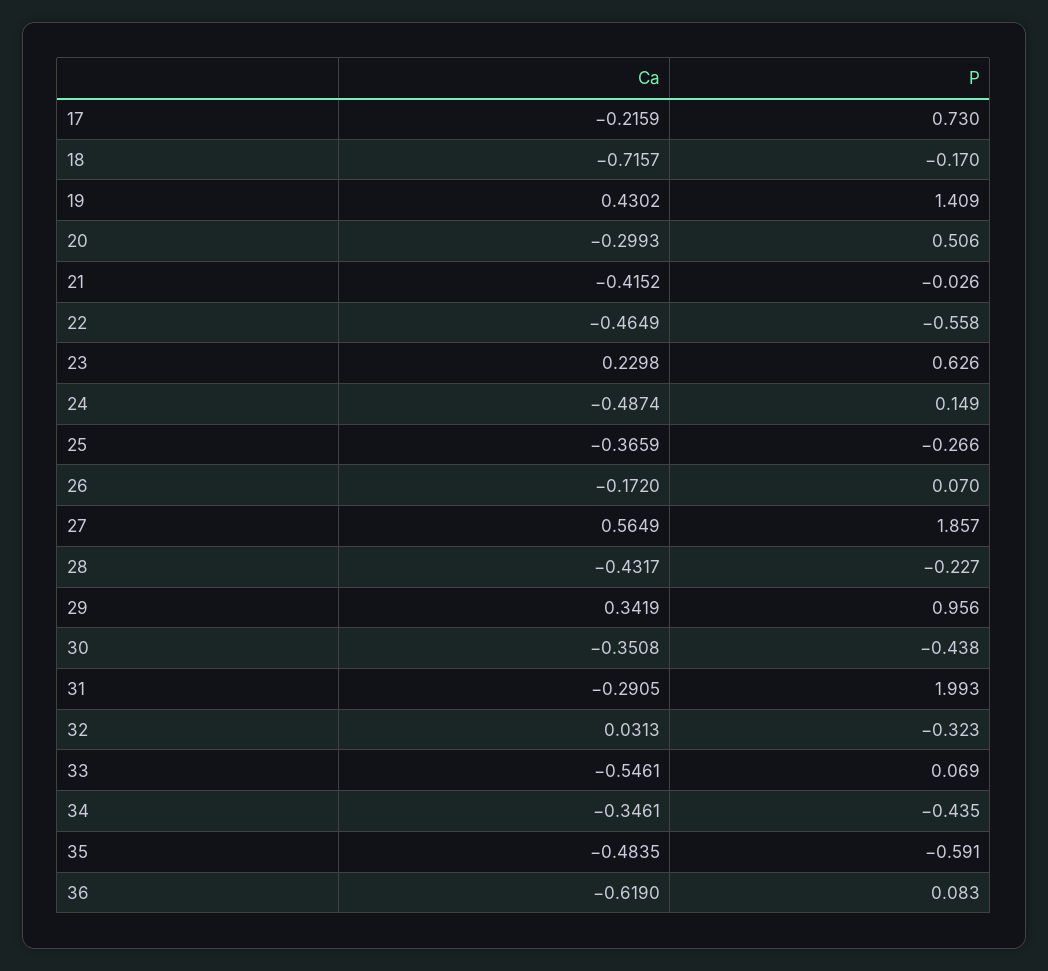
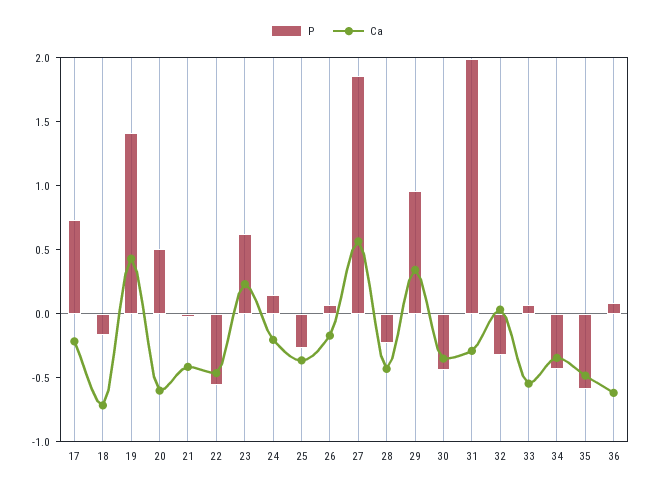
  {
    "Ca": {
      "17": -0.2159,
      "18": -0.7157,
      "19": 0.4302,
-     "20": -0.2993,
+     "20": -0.6,
      "21": -0.4152,
      "22": -0.4649,
      "23": 0.2298,
-     "24": -0.4874,
+     "24": -0.2,
      "25": -0.3659,
      "26": -0.172,
      "27": 0.5649,
      "28": -0.4317,
      "29": 0.3419,
      "30": -0.3508,
      "31": -0.2905,
      "32": 0.0313,
      "33": -0.5461,
      "34": -0.3461,
      "35": -0.4835,
      "36": -0.619
    },
    "P": {
      "17": 0.73,
      "18": -0.17,
      "19": 1.409,
      "20": 0.506,
      "21": -0.026,
      "22": -0.558,
      "23": 0.626,
      "24": 0.149,
      "25": -0.266,
      "26": 0.07,
      "27": 1.857,
      "28": -0.227,
      "29": 0.956,
      "30": -0.438,
      "31": 1.993,
      "32": -0.323,
      "33": 0.069,
      "34": -0.435,
      "35": -0.591,
      "36": 0.083
    }
  }

